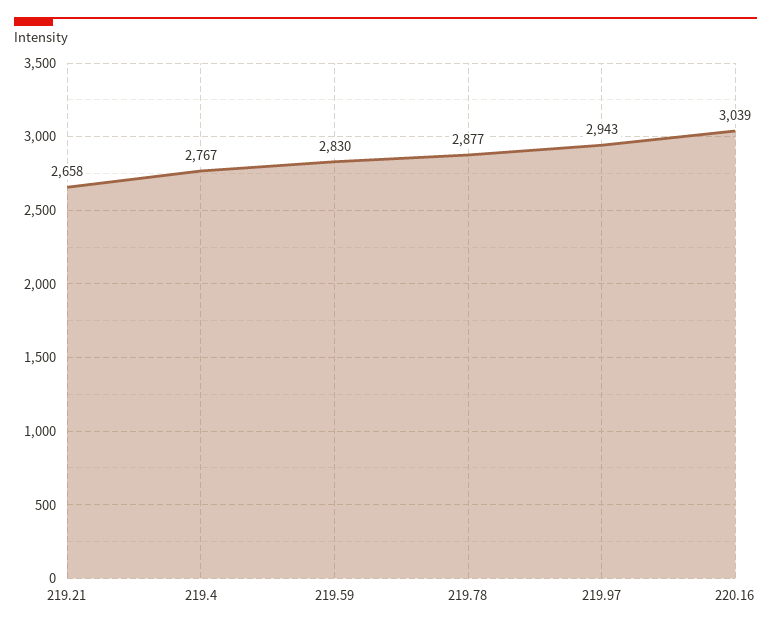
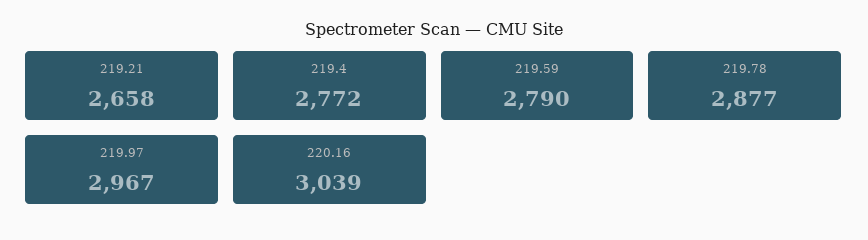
  {
    "219.21": 2658,
-   "219.4": 2767,
+   "219.4": 2772,
-   "219.59": 2830,
+   "219.59": 2790,
    "219.78": 2877,
-   "219.97": 2943,
+   "219.97": 2967,
    "220.16": 3039
  }

